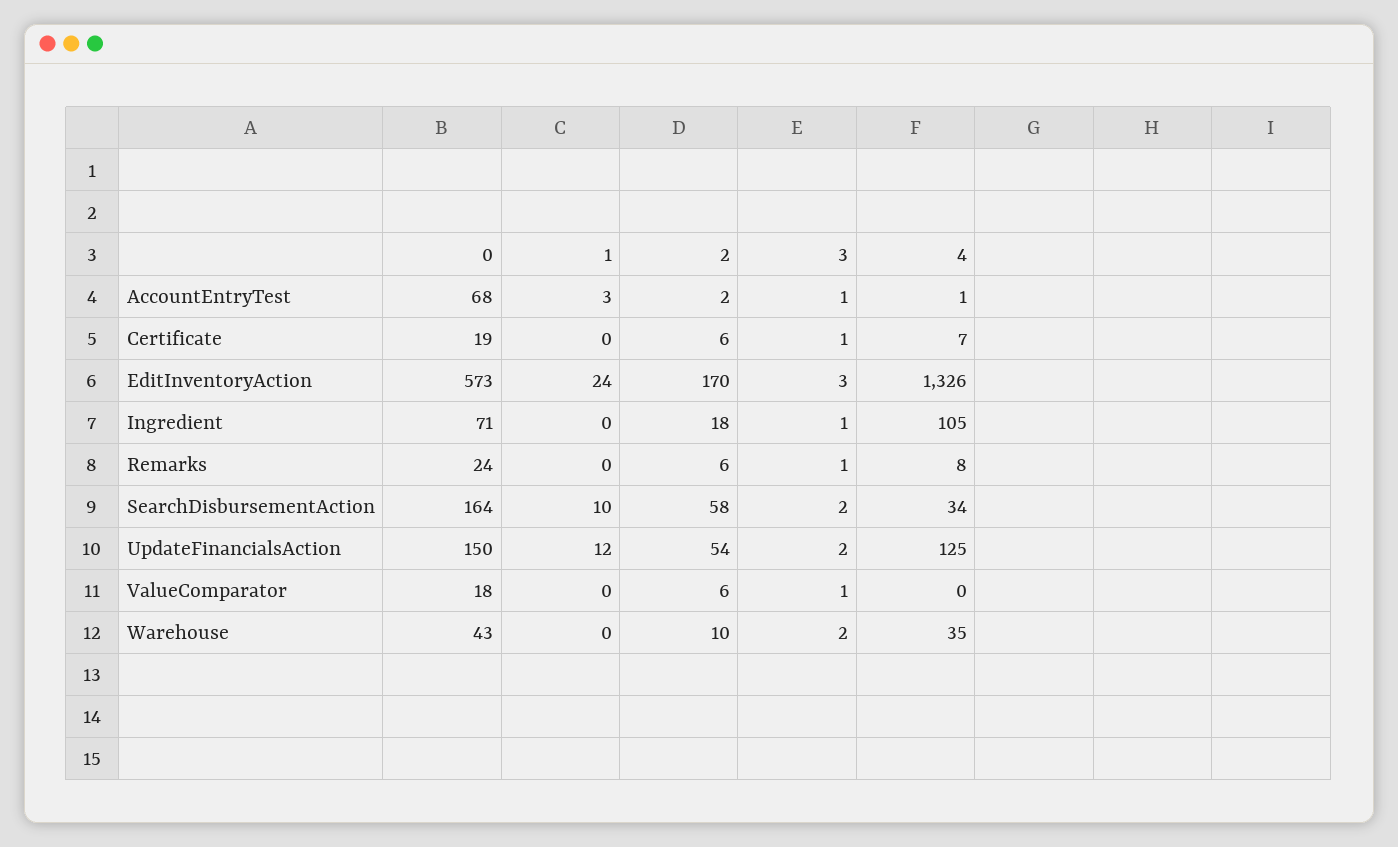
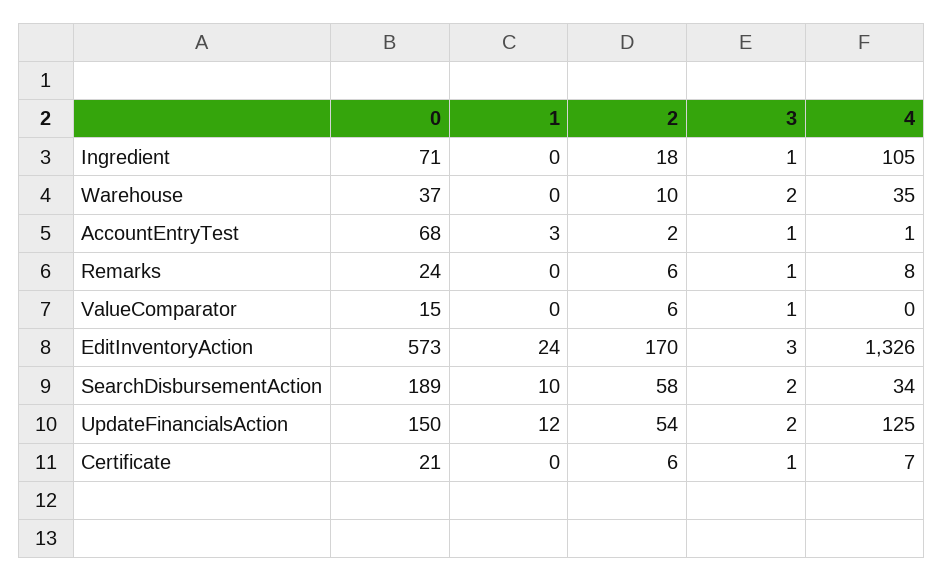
  {
    "0": {
      "AccountEntryTest": 68,
-     "Certificate": 19,
+     "Certificate": 21,
      "EditInventoryAction": 573,
      "Ingredient": 71,
      "Remarks": 24,
-     "SearchDisbursementAction": 164,
+     "SearchDisbursementAction": 189,
      "UpdateFinancialsAction": 150,
-     "ValueComparator": 18,
+     "ValueComparator": 15,
-     "Warehouse": 43
+     "Warehouse": 37
    },
    "1": {
      "AccountEntryTest": 3,
      "Certificate": 0,
      "EditInventoryAction": 24,
      "Ingredient": 0,
      "Remarks": 0,
      "SearchDisbursementAction": 10,
      "UpdateFinancialsAction": 12,
      "ValueComparator": 0,
      "Warehouse": 0
    },
    "2": {
      "AccountEntryTest": 2,
      "Certificate": 6,
      "EditInventoryAction": 170,
      "Ingredient": 18,
      "Remarks": 6,
      "SearchDisbursementAction": 58,
      "UpdateFinancialsAction": 54,
      "ValueComparator": 6,
      "Warehouse": 10
    },
    "3": {
      "AccountEntryTest": 1,
      "Certificate": 1,
      "EditInventoryAction": 3,
      "Ingredient": 1,
      "Remarks": 1,
      "SearchDisbursementAction": 2,
      "UpdateFinancialsAction": 2,
      "ValueComparator": 1,
      "Warehouse": 2
    },
    "4": {
      "AccountEntryTest": 1,
      "Certificate": 7,
      "EditInventoryAction": 1326,
      "Ingredient": 105,
      "Remarks": 8,
      "SearchDisbursementAction": 34,
      "UpdateFinancialsAction": 125,
      "ValueComparator": 0,
      "Warehouse": 35
    }
  }

